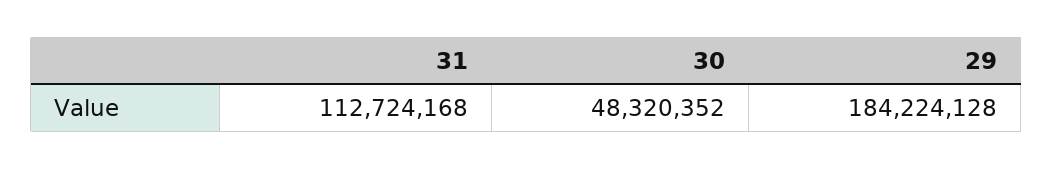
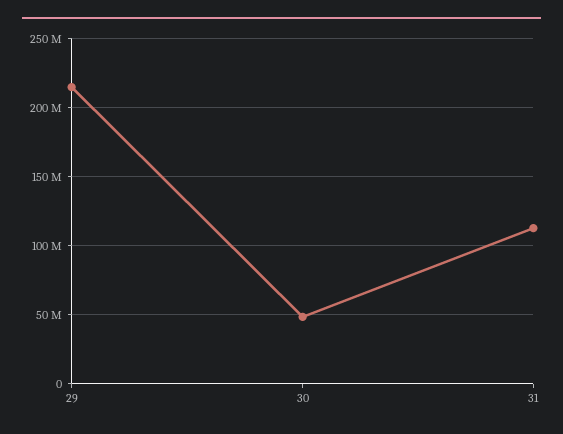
  {
    "31": 112724168,
    "30": 48320352,
-   "29": 184224128
+   "29": 215000000
  }

